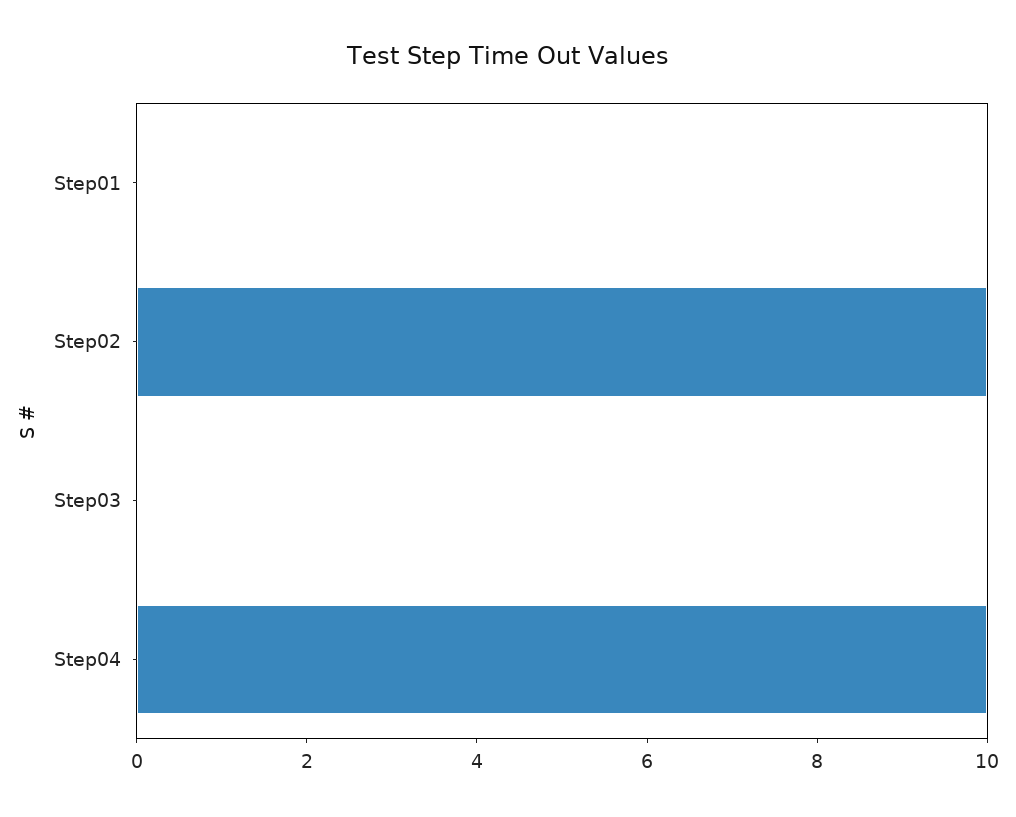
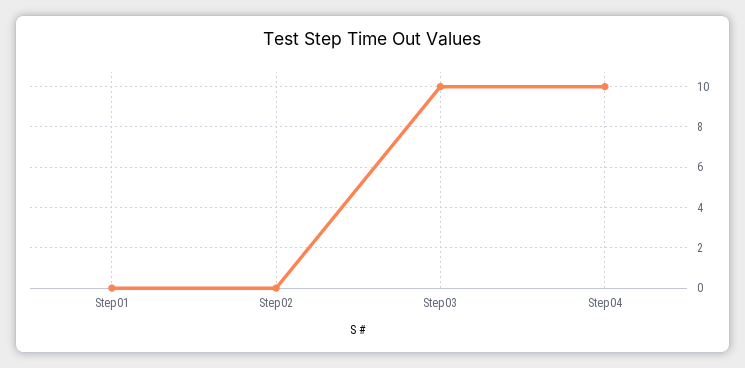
  {
    "Step01": 0,
-   "Step02": 10,
+   "Step02": 0,
-   "Step03": 0,
+   "Step03": 10,
    "Step04": 10
  }

